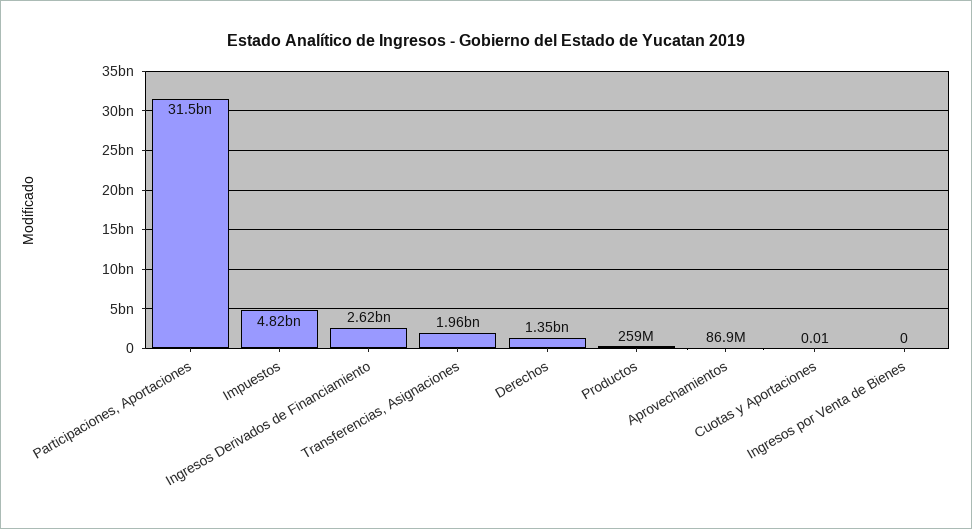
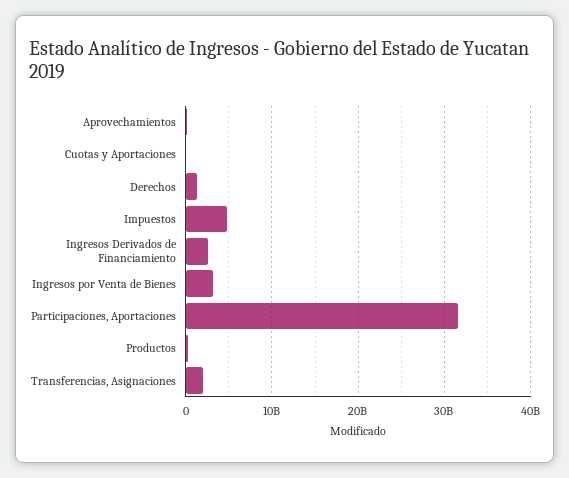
  {
    "Participaciones, Aportaciones": 31500000000,
    "Impuestos": 4820000000,
    "Ingresos Derivados de Financiamiento": 2620000000,
    "Transferencias, Asignaciones": 1960000000,
    "Derechos": 1350000000,
    "Productos": 259000000,
    "Aprovechamientos": 86900000,
    "Cuotas y Aportaciones": 0.01,
-   "Ingresos por Venta de Bienes": 0
+   "Ingresos por Venta de Bienes": 3000000000
  }

